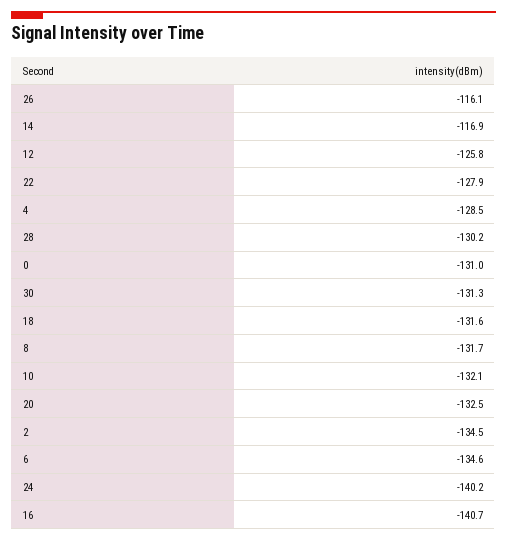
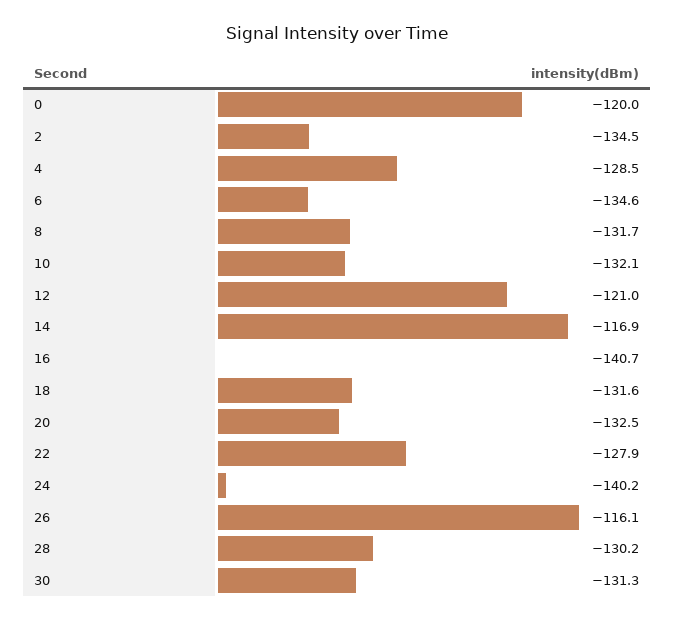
  {
    "26": -116.1,
    "14": -116.9,
-   "12": -125.8,
+   "12": -121,
    "22": -127.9,
    "4": -128.5,
    "28": -130.2,
-   "0": -131,
+   "0": -120,
    "30": -131.3,
    "18": -131.6,
    "8": -131.7,
    "10": -132.1,
    "20": -132.5,
    "2": -134.5,
    "6": -134.6,
    "24": -140.2,
    "16": -140.7
  }

